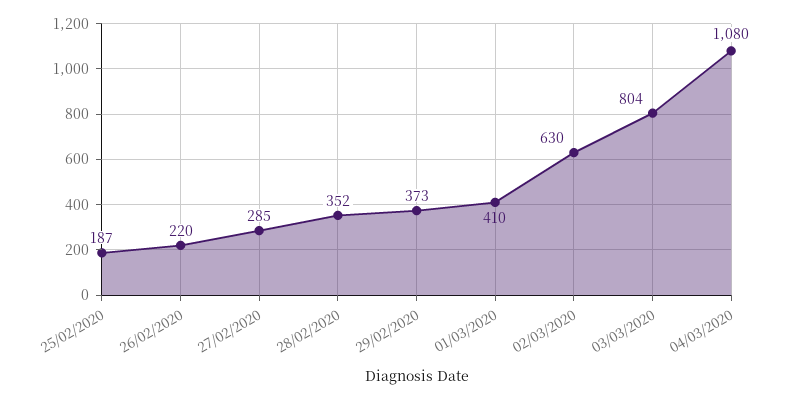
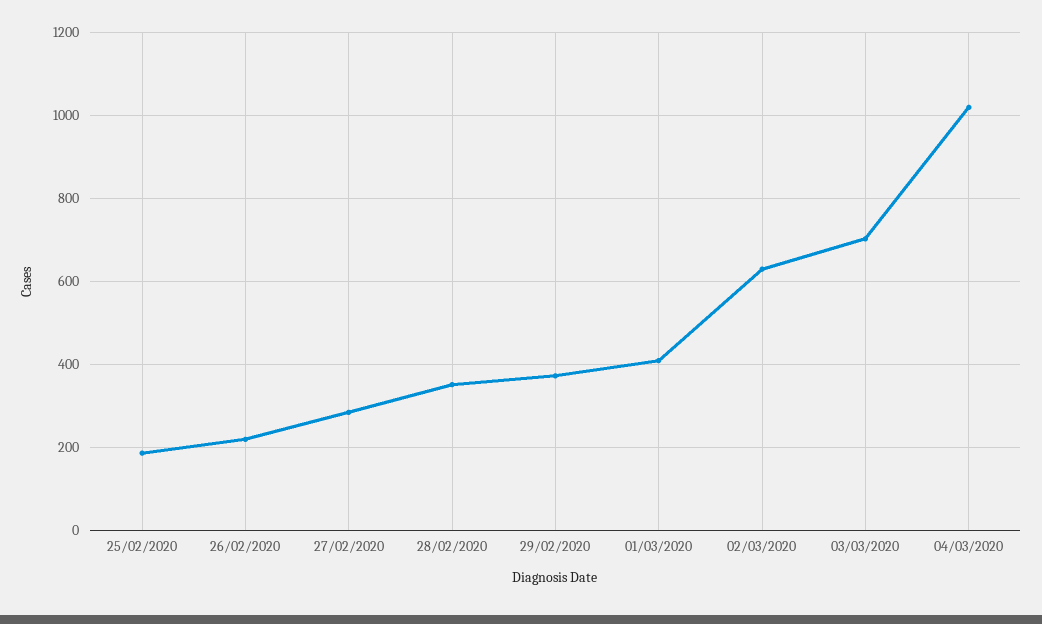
  {
    "25/02/2020": 187,
    "26/02/2020": 220,
    "27/02/2020": 285,
    "28/02/2020": 352,
    "29/02/2020": 373,
    "01/03/2020": 410,
    "02/03/2020": 630,
-   "03/03/2020": 804,
+   "03/03/2020": 700,
-   "04/03/2020": 1080
+   "04/03/2020": 1020
  }

